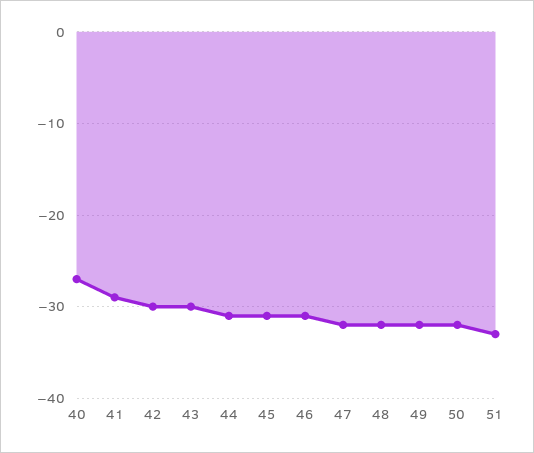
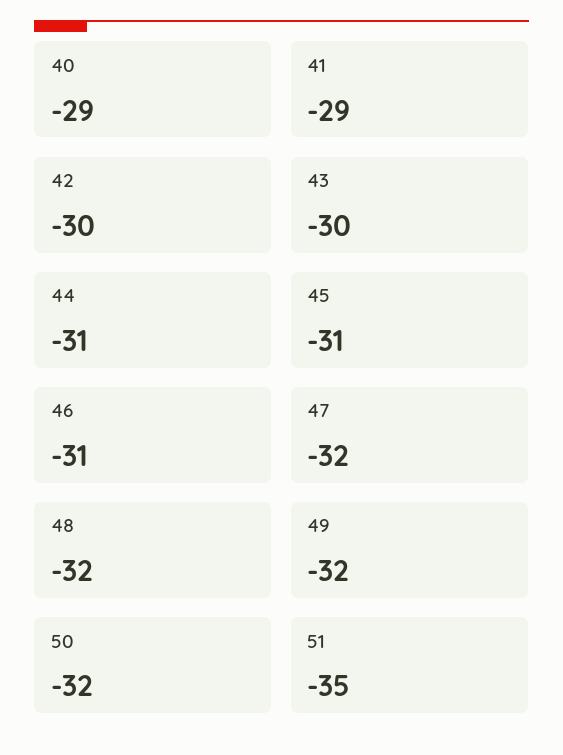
  {
-   "40": -27,
+   "40": -29,
    "41": -29,
    "42": -30,
    "43": -30,
    "44": -31,
    "45": -31,
    "46": -31,
    "47": -32,
    "48": -32,
    "49": -32,
    "50": -32,
-   "51": -33
+   "51": -35
  }

